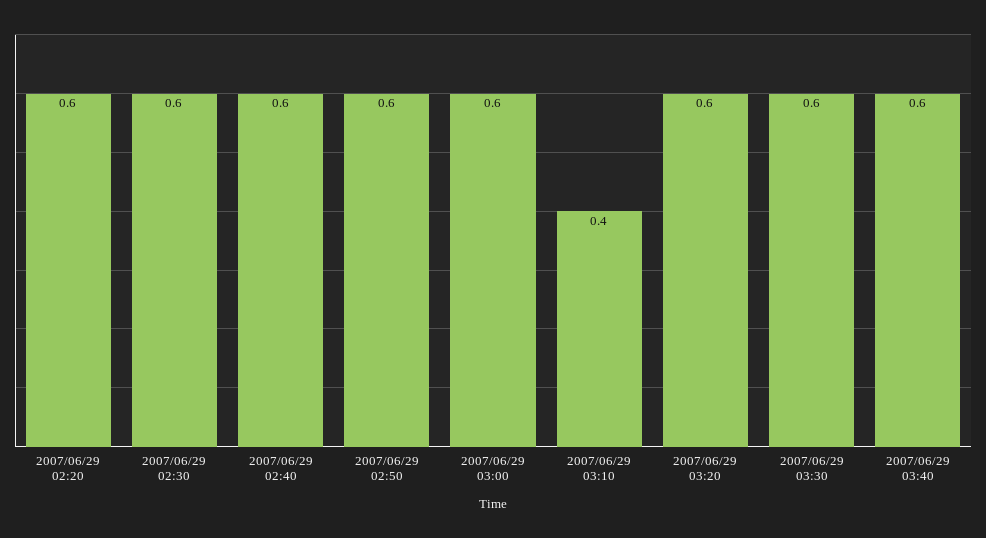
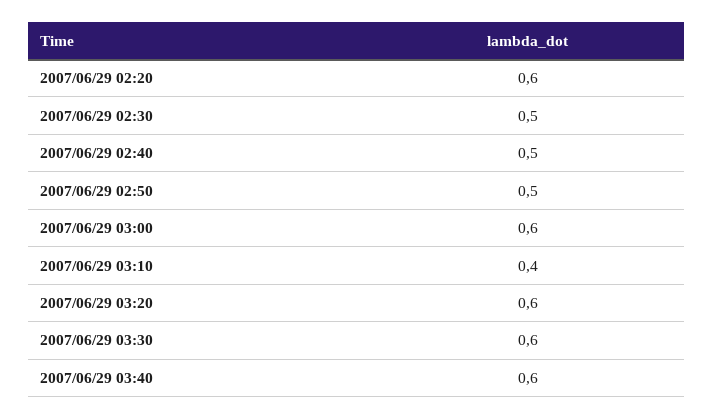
  {
    "2007/06/29 02:20": 0.6,
-   "2007/06/29 02:30": 0.6,
+   "2007/06/29 02:30": 0.5,
-   "2007/06/29 02:40": 0.6,
+   "2007/06/29 02:40": 0.5,
-   "2007/06/29 02:50": 0.6,
+   "2007/06/29 02:50": 0.5,
    "2007/06/29 03:00": 0.6,
    "2007/06/29 03:10": 0.4,
    "2007/06/29 03:20": 0.6,
    "2007/06/29 03:30": 0.6,
    "2007/06/29 03:40": 0.6
  }

